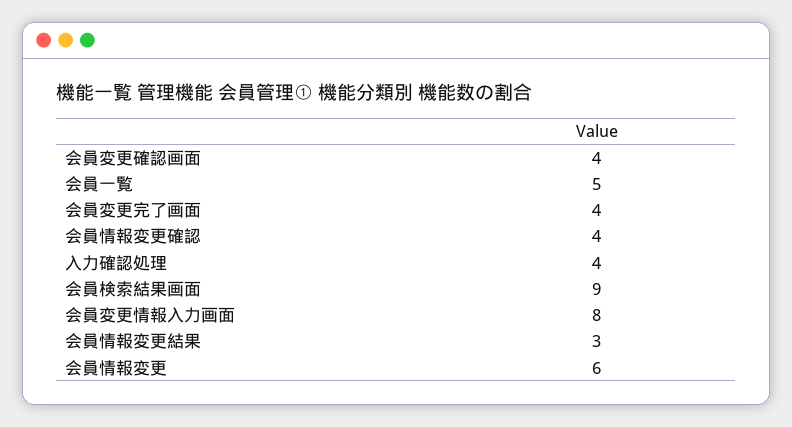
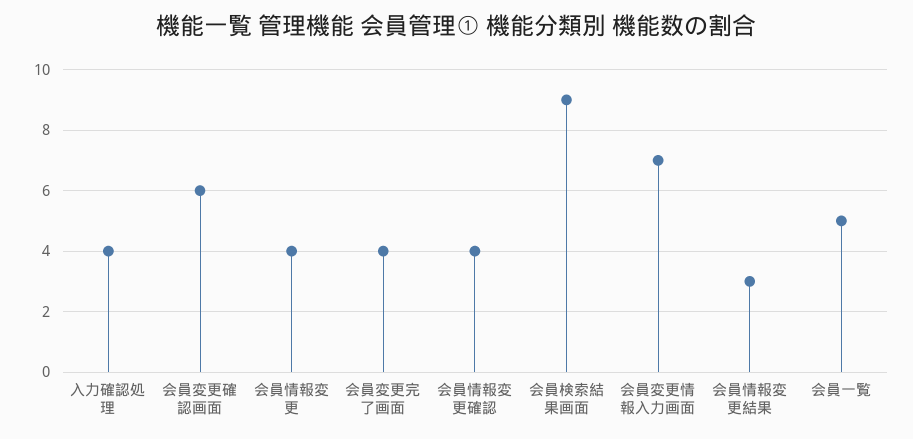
  {
-   "会員変更確認画面": 4,
+   "会員変更確認画面": 6,
    "会員一覧": 5,
    "会員変更完了画面": 4,
    "会員情報変更確認": 4,
    "入力確認処理": 4,
    "会員検索結果画面": 9,
-   "会員変更情報入力画面": 8,
+   "会員変更情報入力画面": 7,
    "会員情報変更結果": 3,
-   "会員情報変更": 6
+   "会員情報変更": 4
  }

